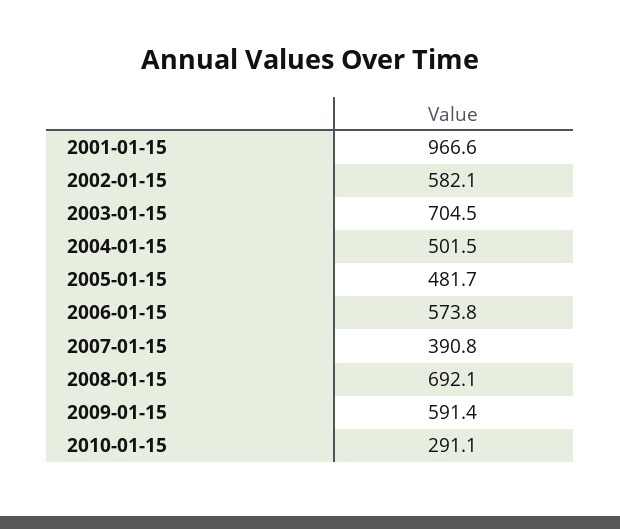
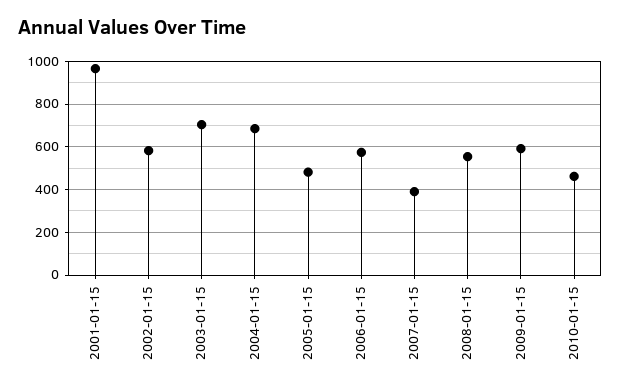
  {
    "2001-01-15": 966.6,
    "2002-01-15": 582.1,
    "2003-01-15": 704.5,
-   "2004-01-15": 501.5,
+   "2004-01-15": 700,
    "2005-01-15": 481.7,
    "2006-01-15": 573.8,
    "2007-01-15": 390.8,
-   "2008-01-15": 692.1,
+   "2008-01-15": 550,
    "2009-01-15": 591.4,
-   "2010-01-15": 291.1
+   "2010-01-15": 450
  }

